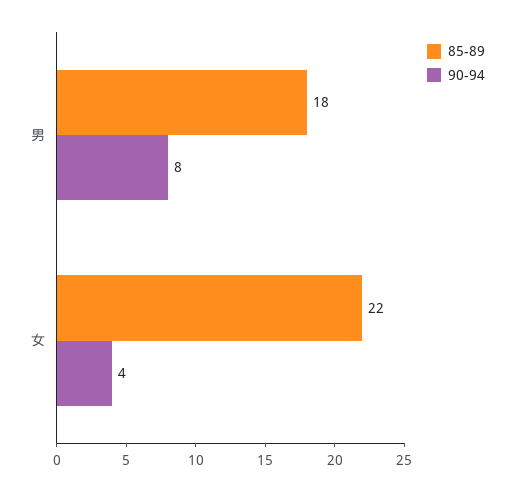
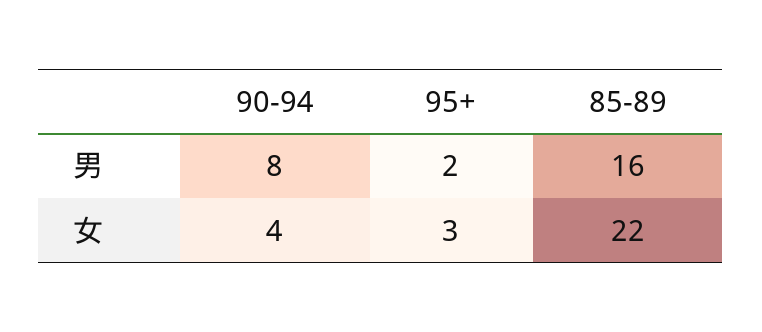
  {
    "85-89": {
-     "男": 18,
+     "男": 16,
      "女": 22
    },
    "90-94": {
      "男": 8,
      "女": 4
-   }
+   },
+   "95+": {
+     "男": 2,
+     "女": 3
+   }
  }

